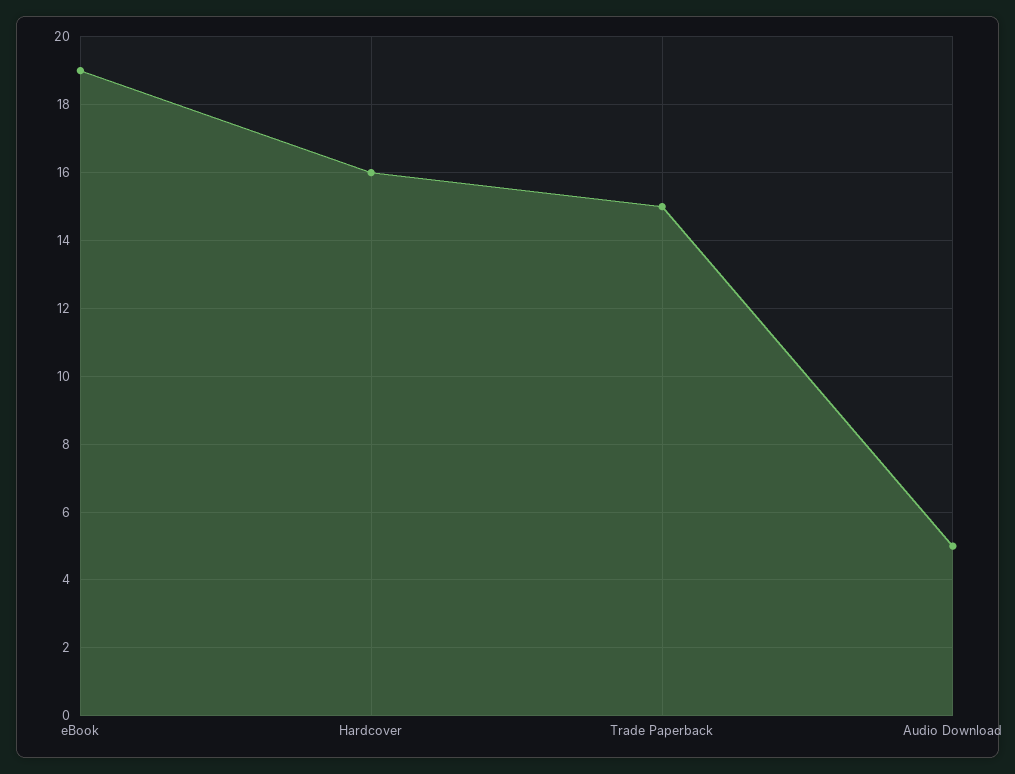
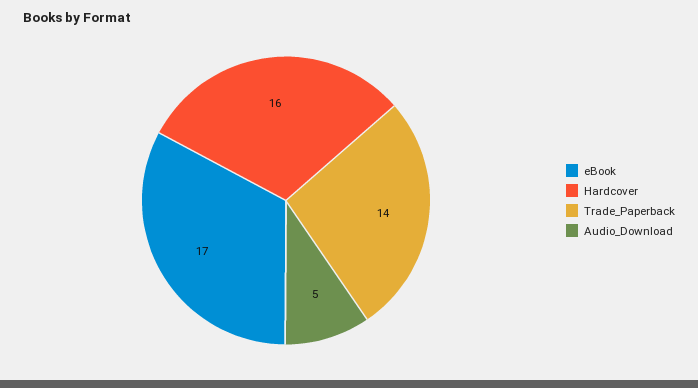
  {
-   "eBook": 19,
+   "eBook": 17,
    "Hardcover": 16,
-   "Trade Paperback": 15,
+   "Trade Paperback": 14,
    "Audio Download": 5
  }

